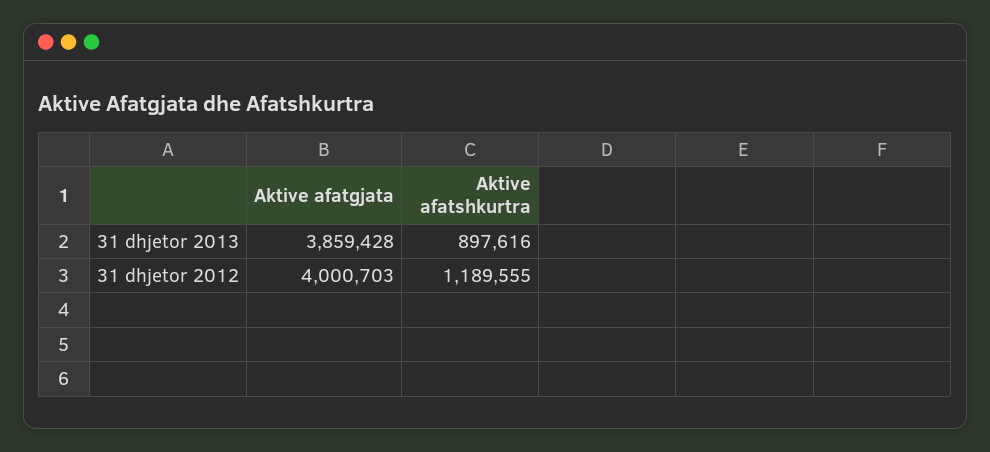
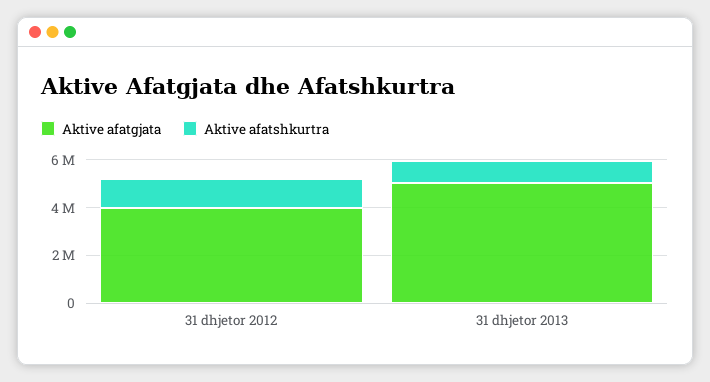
  {
    "Aktive afatgjata": {
-     "31 dhjetor 2013": 3859428,
+     "31 dhjetor 2013": 5000000,
      "31 dhjetor 2012": 4000703
    },
    "Aktive afatshkurtra": {
      "31 dhjetor 2013": 897616,
      "31 dhjetor 2012": 1189555
    }
  }

